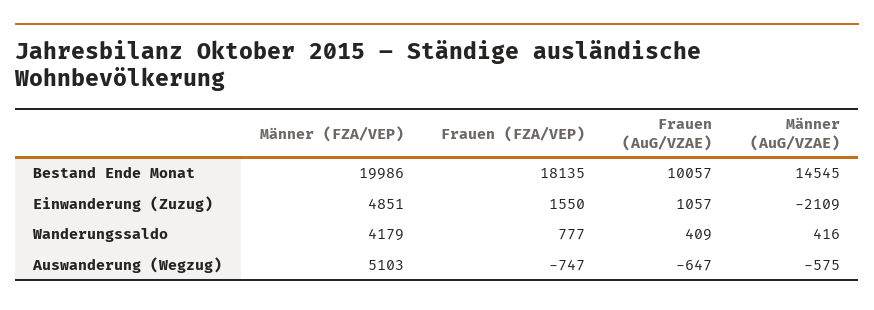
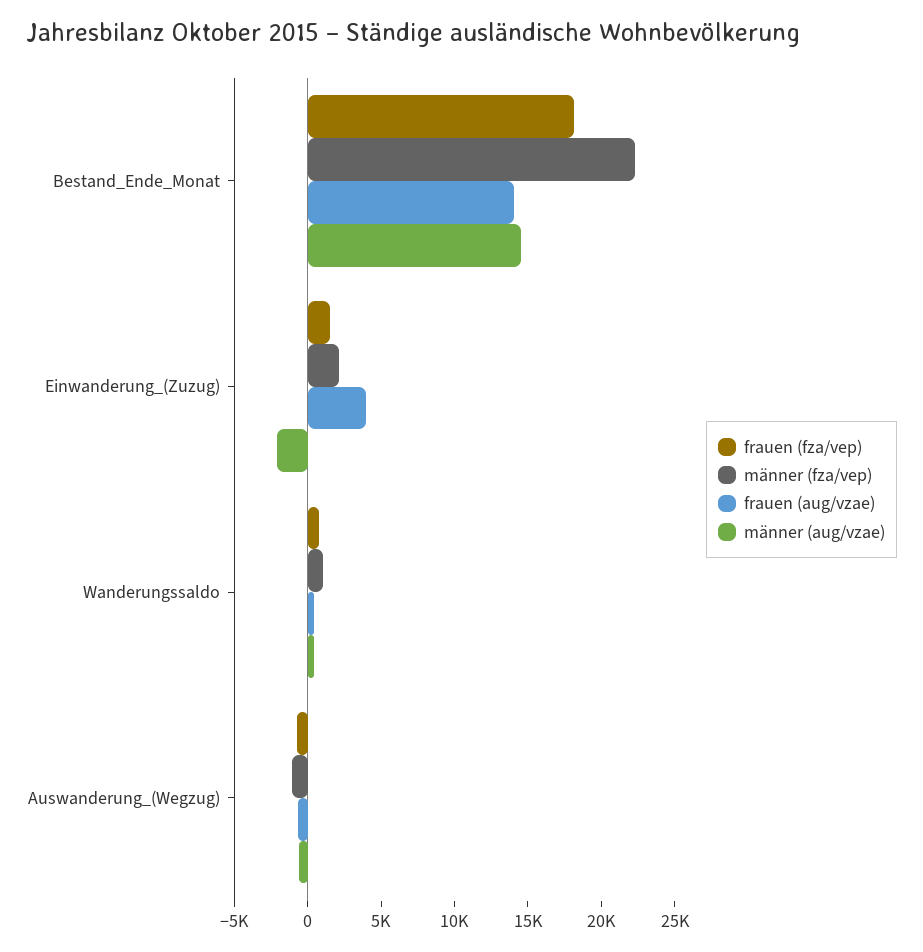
  {
    "Männer (FZA/VEP)": {
-     "Bestand Ende Monat": 19986,
+     "Bestand Ende Monat": 22000,
-     "Einwanderung (Zuzug)": 4851,
+     "Einwanderung (Zuzug)": 2000,
-     "Wanderungssaldo": 4179,
+     "Wanderungssaldo": 1000,
-     "Auswanderung (Wegzug)": 5103
+     "Auswanderung (Wegzug)": -1000
    },
    "Frauen (FZA/VEP)": {
      "Bestand Ende Monat": 18135,
      "Einwanderung (Zuzug)": 1550,
      "Wanderungssaldo": 777,
      "Auswanderung (Wegzug)": -747
    },
    "Frauen (AuG/VZAE)": {
-     "Bestand Ende Monat": 10057,
+     "Bestand Ende Monat": 14000,
-     "Einwanderung (Zuzug)": 1057,
+     "Einwanderung (Zuzug)": 4000,
      "Wanderungssaldo": 409,
      "Auswanderung (Wegzug)": -647
    },
    "Männer (AuG/VZAE)": {
      "Bestand Ende Monat": 14545,
      "Einwanderung (Zuzug)": -2109,
      "Wanderungssaldo": 416,
      "Auswanderung (Wegzug)": -575
    }
  }

